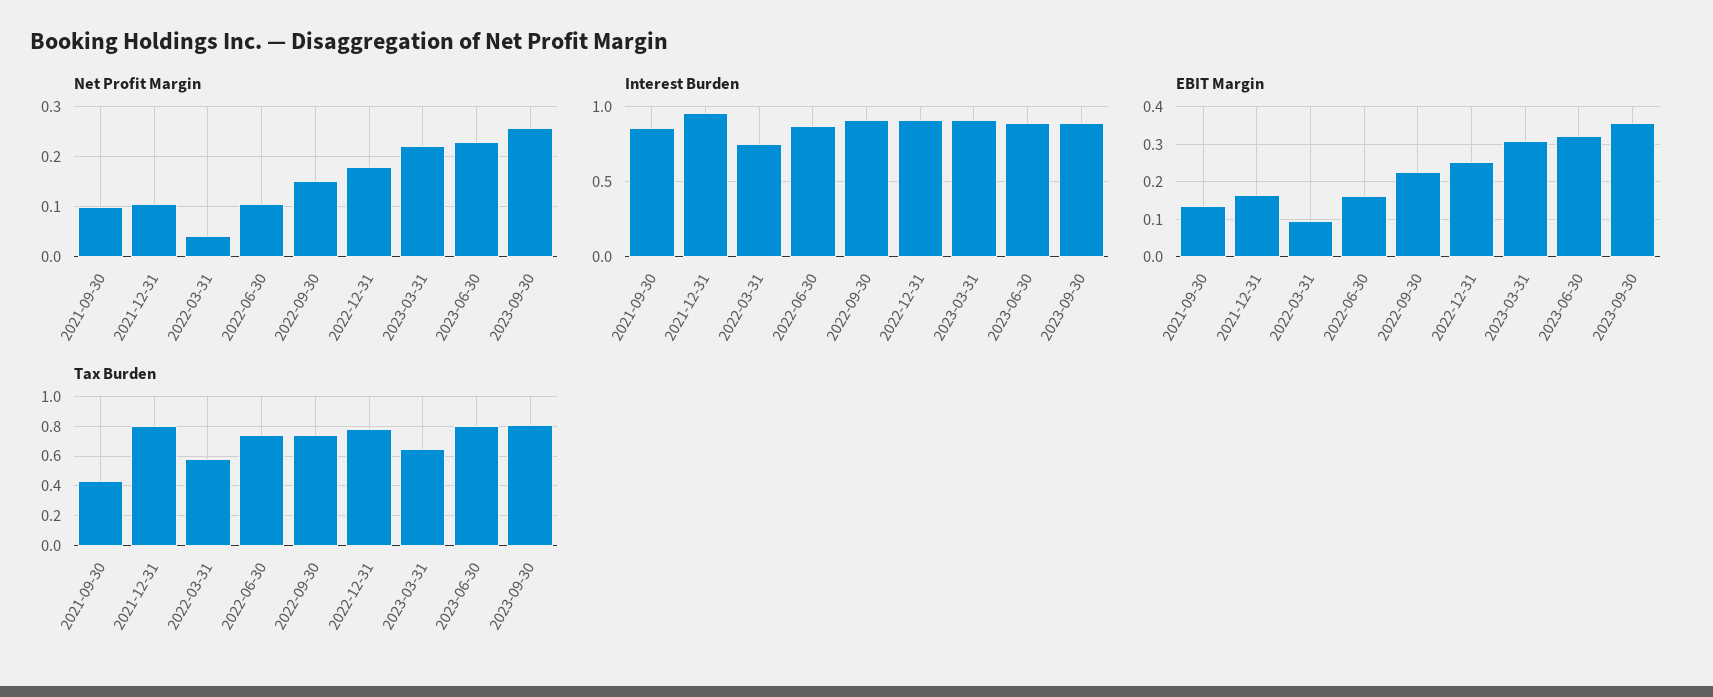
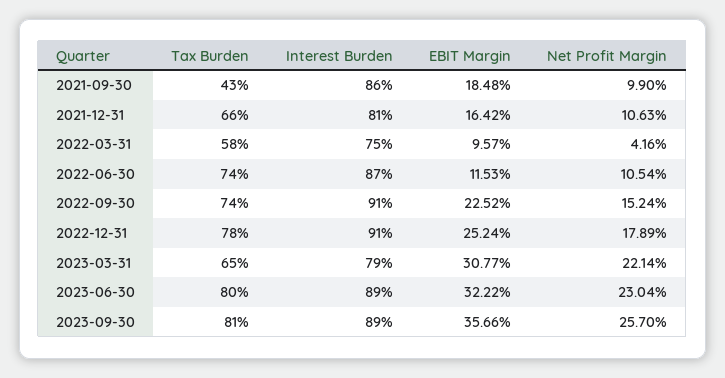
  {
    "Net Profit Margin": {
      "2021-09-30": 0.099,
      "2021-12-31": 0.1063,
      "2022-03-31": 0.0416,
      "2022-06-30": 0.1054,
      "2022-09-30": 0.1524,
      "2022-12-31": 0.1789,
      "2023-03-31": 0.2214,
      "2023-06-30": 0.2304,
      "2023-09-30": 0.257
    },
    "Interest Burden": {
      "2021-09-30": 0.86,
-     "2021-12-31": 0.95,
+     "2021-12-31": 0.81,
      "2022-03-31": 0.75,
      "2022-06-30": 0.87,
      "2022-09-30": 0.91,
      "2022-12-31": 0.91,
-     "2023-03-31": 0.9,
+     "2023-03-31": 0.79,
      "2023-06-30": 0.89,
      "2023-09-30": 0.89
    },
    "EBIT Margin": {
-     "2021-09-30": 0.14,
+     "2021-09-30": 0.1848,
      "2021-12-31": 0.1642,
      "2022-03-31": 0.0957,
-     "2022-06-30": 0.16,
+     "2022-06-30": 0.1153,
      "2022-09-30": 0.2252,
      "2022-12-31": 0.2524,
      "2023-03-31": 0.3077,
      "2023-06-30": 0.3222,
      "2023-09-30": 0.3566
    },
    "Tax Burden": {
      "2021-09-30": 0.43,
-     "2021-12-31": 0.8,
+     "2021-12-31": 0.66,
      "2022-03-31": 0.58,
      "2022-06-30": 0.74,
      "2022-09-30": 0.74,
      "2022-12-31": 0.78,
      "2023-03-31": 0.65,
      "2023-06-30": 0.8,
      "2023-09-30": 0.81
    }
  }

